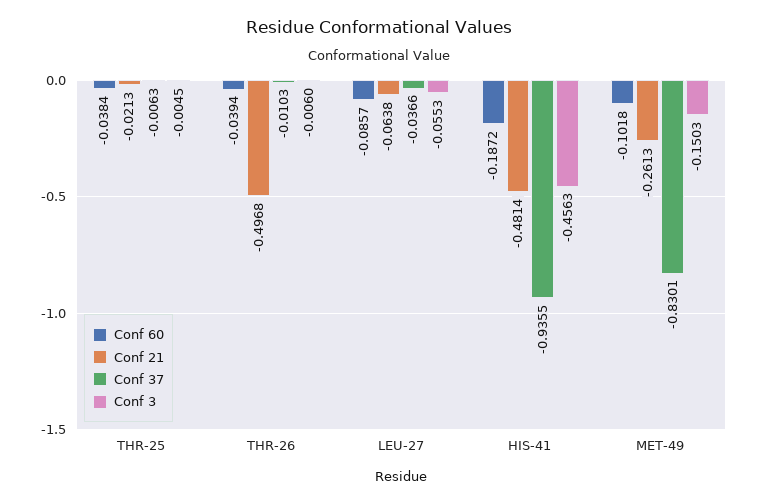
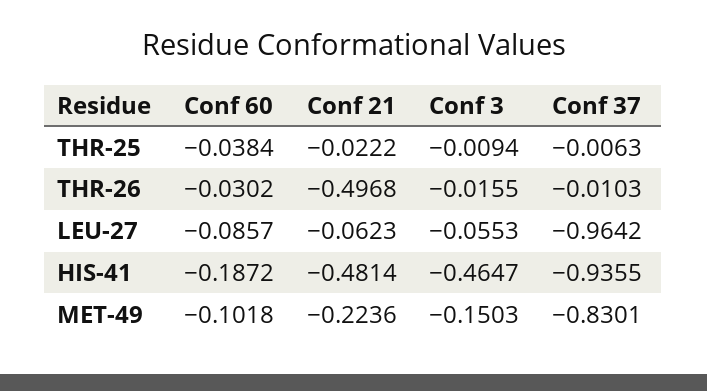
  {
    "Conf 60": {
      "THR-25": -0.0384,
-     "THR-26": -0.0394,
+     "THR-26": -0.0302,
      "LEU-27": -0.0857,
      "HIS-41": -0.1872,
      "MET-49": -0.1018
    },
    "Conf 21": {
-     "THR-25": -0.0213,
+     "THR-25": -0.0222,
      "THR-26": -0.4968,
-     "LEU-27": -0.0638,
+     "LEU-27": -0.0623,
      "HIS-41": -0.4814,
-     "MET-49": -0.2613
+     "MET-49": -0.2236
    },
    "Conf 37": {
      "THR-25": -0.0063,
      "THR-26": -0.0103,
-     "LEU-27": -0.0366,
+     "LEU-27": -0.9642,
      "HIS-41": -0.9355,
      "MET-49": -0.8301
    },
    "Conf 3": {
-     "THR-25": -0.0045,
+     "THR-25": -0.0094,
-     "THR-26": -0.006,
+     "THR-26": -0.0155,
      "LEU-27": -0.0553,
-     "HIS-41": -0.4563,
+     "HIS-41": -0.4647,
      "MET-49": -0.1503
    }
  }

